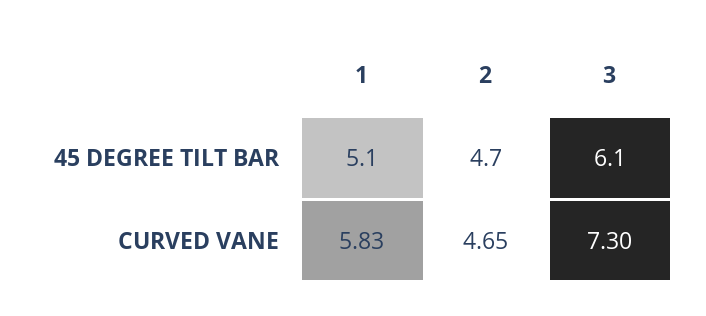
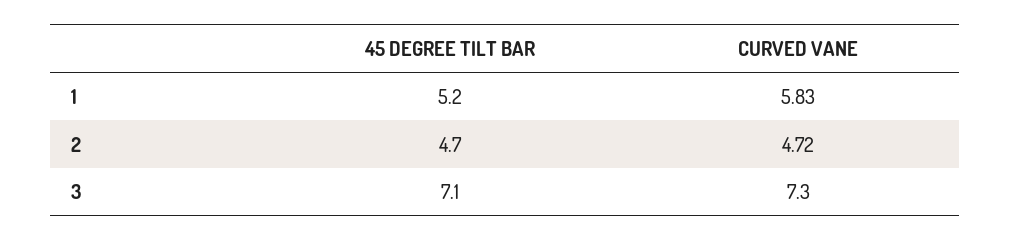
  {
    "1": {
-     "45 DEGREE TILT BAR": 5.1,
+     "45 DEGREE TILT BAR": 5.2,
      "CURVED VANE": 5.83
    },
    "2": {
      "45 DEGREE TILT BAR": 4.7,
-     "CURVED VANE": 4.65
+     "CURVED VANE": 4.72
    },
    "3": {
-     "45 DEGREE TILT BAR": 6.1,
+     "45 DEGREE TILT BAR": 7.1,
      "CURVED VANE": 7.3
    }
  }

